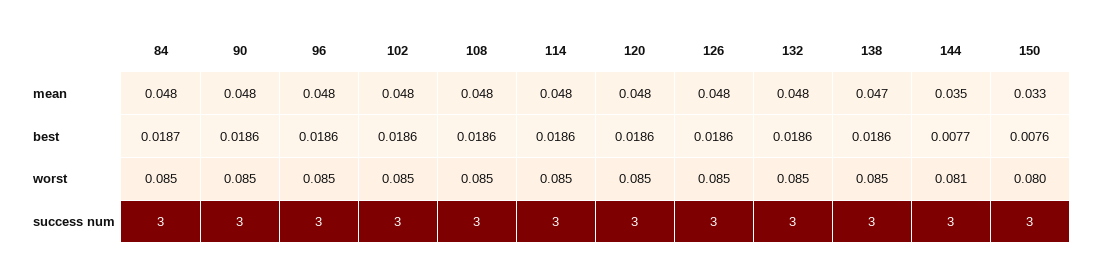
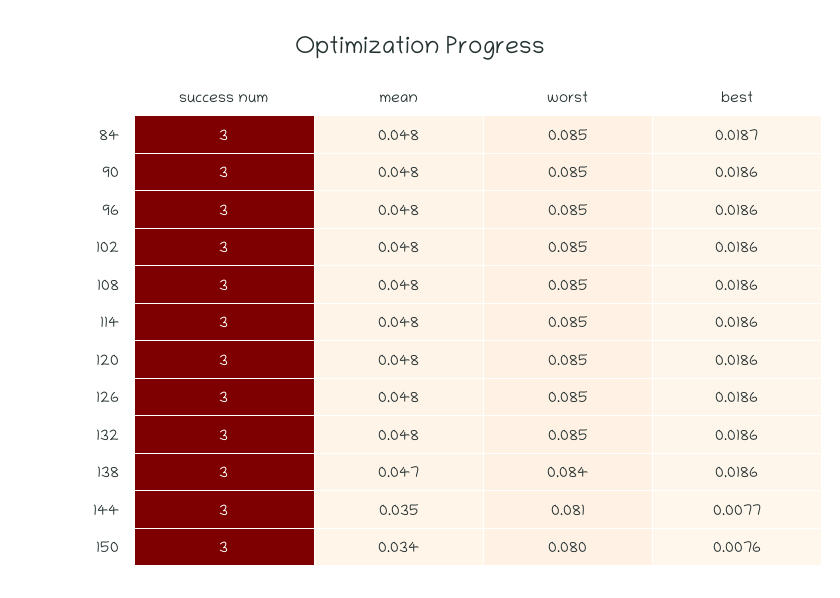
  {
    "84": {
      "mean": 0.048,
      "best": 0.0187,
      "worst": 0.085,
      "success num": 3
    },
    "90": {
      "mean": 0.048,
      "best": 0.0186,
      "worst": 0.085,
      "success num": 3
    },
    "96": {
      "mean": 0.048,
      "best": 0.0186,
      "worst": 0.085,
      "success num": 3
    },
    "102": {
      "mean": 0.048,
      "best": 0.0186,
      "worst": 0.085,
      "success num": 3
    },
    "108": {
      "mean": 0.048,
      "best": 0.0186,
      "worst": 0.085,
      "success num": 3
    },
    "114": {
      "mean": 0.048,
      "best": 0.0186,
      "worst": 0.085,
      "success num": 3
    },
    "120": {
      "mean": 0.048,
      "best": 0.0186,
      "worst": 0.085,
      "success num": 3
    },
    "126": {
      "mean": 0.048,
      "best": 0.0186,
      "worst": 0.085,
      "success num": 3
    },
    "132": {
      "mean": 0.048,
      "best": 0.0186,
      "worst": 0.085,
      "success num": 3
    },
    "138": {
      "mean": 0.047,
      "best": 0.0186,
-     "worst": 0.085,
+     "worst": 0.084,
      "success num": 3
    },
    "144": {
      "mean": 0.035,
      "best": 0.0077,
      "worst": 0.081,
      "success num": 3
    },
    "150": {
-     "mean": 0.033,
+     "mean": 0.034,
      "best": 0.0076,
      "worst": 0.08,
      "success num": 3
    }
  }

